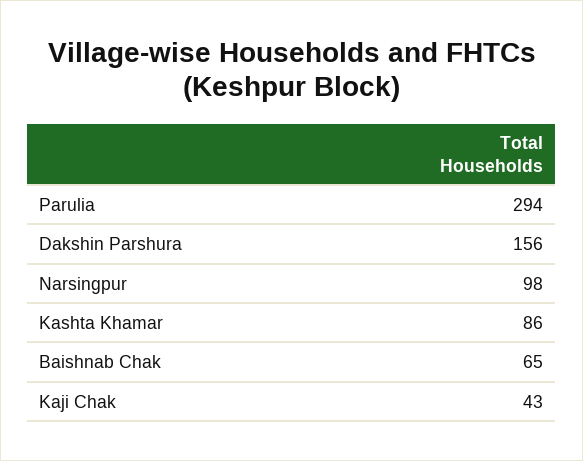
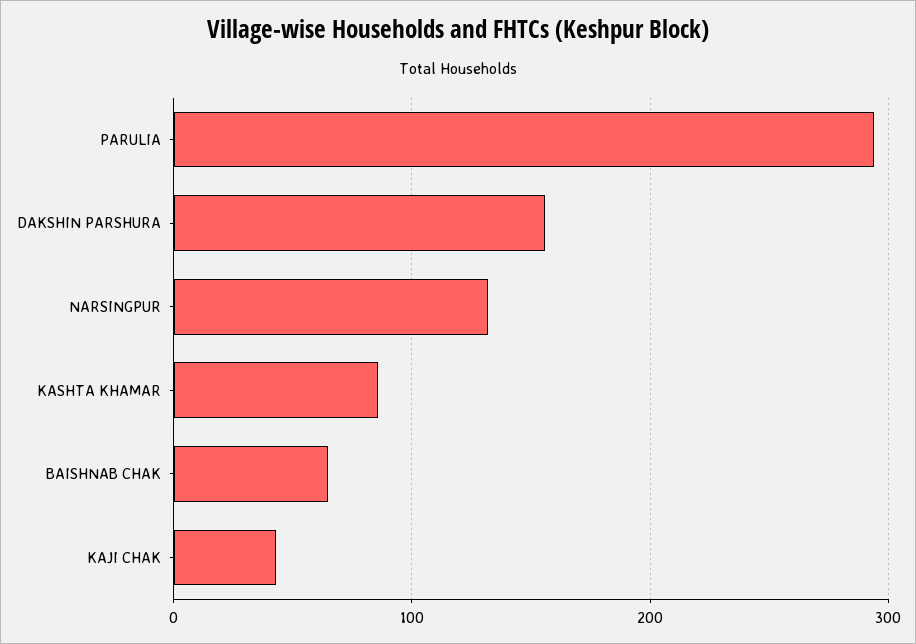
  {
    "Parulia": 294,
    "Dakshin Parshura": 156,
-   "Narsingpur": 98,
+   "Narsingpur": 130,
    "Kashta Khamar": 86,
    "Baishnab Chak": 65,
    "Kaji Chak": 43
  }

